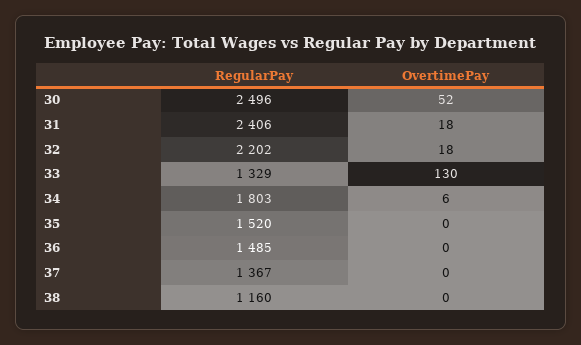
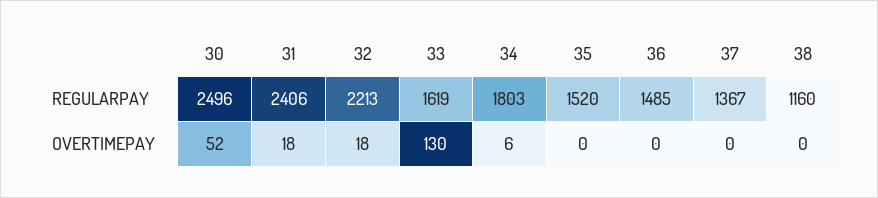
  {
    "RegularPay": {
      "30": 2496,
      "31": 2406,
-     "32": 2202,
+     "32": 2213,
-     "33": 1329,
+     "33": 1619,
      "34": 1803,
      "35": 1520,
      "36": 1485,
      "37": 1367,
      "38": 1160
    },
    "OvertimePay": {
      "30": 52,
      "31": 18,
      "32": 18,
      "33": 130,
      "34": 6,
      "35": 0,
      "36": 0,
      "37": 0,
      "38": 0
    }
  }

